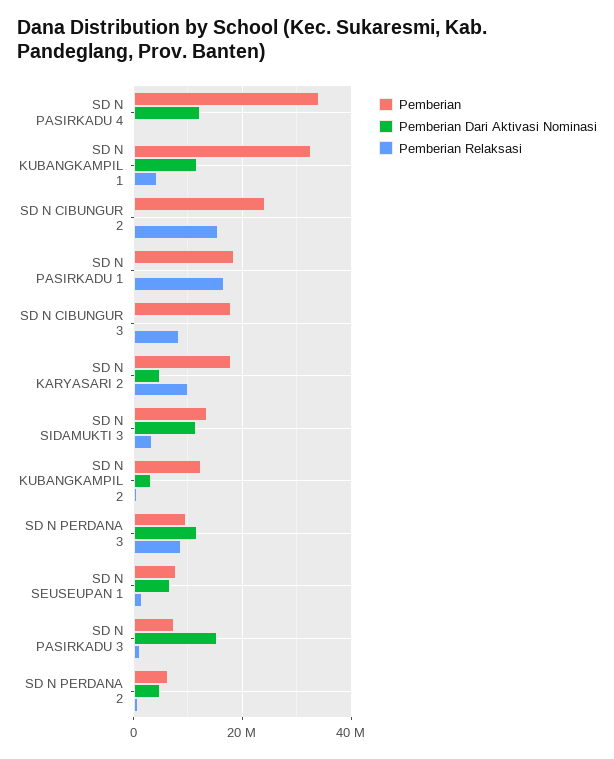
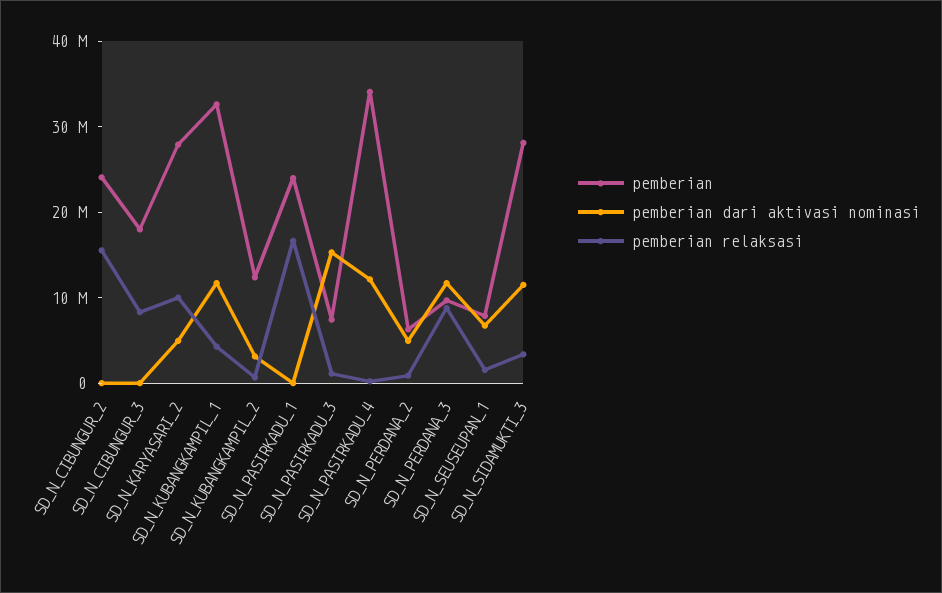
  {
    "Pemberian": {
      "SD N PASIRKADU 4": 34000000,
      "SD N KUBANGKAMPIL 1": 32000000,
      "SD N CIBUNGUR 2": 24000000,
-     "SD N PASIRKADU 1": 18000000,
+     "SD N PASIRKADU 1": 24000000,
      "SD N CIBUNGUR 3": 18000000,
-     "SD N KARYASARI 2": 18000000,
+     "SD N KARYASARI 2": 28000000,
-     "SD N SIDAMUKTI 3": 14000000,
+     "SD N SIDAMUKTI 3": 28000000,
      "SD N KUBANGKAMPIL 2": 12000000,
      "SD N PERDANA 3": 10000000,
      "SD N SEUSEUPAN 1": 8000000,
      "SD N PASIRKADU 3": 8000000,
      "SD N PERDANA 2": 6000000
    },
    "Pemberian Dari Aktivasi Nominasi": {
      "SD N PASIRKADU 4": 12000000,
      "SD N KUBANGKAMPIL 1": 12000000,
      "SD N CIBUNGUR 2": 0,
      "SD N PASIRKADU 1": 0,
      "SD N CIBUNGUR 3": 0,
      "SD N KARYASARI 2": 4000000,
      "SD N SIDAMUKTI 3": 12000000,
      "SD N KUBANGKAMPIL 2": 4000000,
      "SD N PERDANA 3": 12000000,
      "SD N SEUSEUPAN 1": 6000000,
      "SD N PASIRKADU 3": 16000000,
      "SD N PERDANA 2": 4000000
    },
    "Pemberian Relaksasi": {
      "SD N PASIRKADU 4": 0,
      "SD N KUBANGKAMPIL 1": 4000000,
      "SD N CIBUNGUR 2": 16000000,
      "SD N PASIRKADU 1": 16000000,
      "SD N CIBUNGUR 3": 8000000,
      "SD N KARYASARI 2": 10000000,
      "SD N SIDAMUKTI 3": 4000000,
      "SD N KUBANGKAMPIL 2": 0,
      "SD N PERDANA 3": 8000000,
      "SD N SEUSEUPAN 1": 2000000,
      "SD N PASIRKADU 3": 2000000,
      "SD N PERDANA 2": 0
    }
  }

